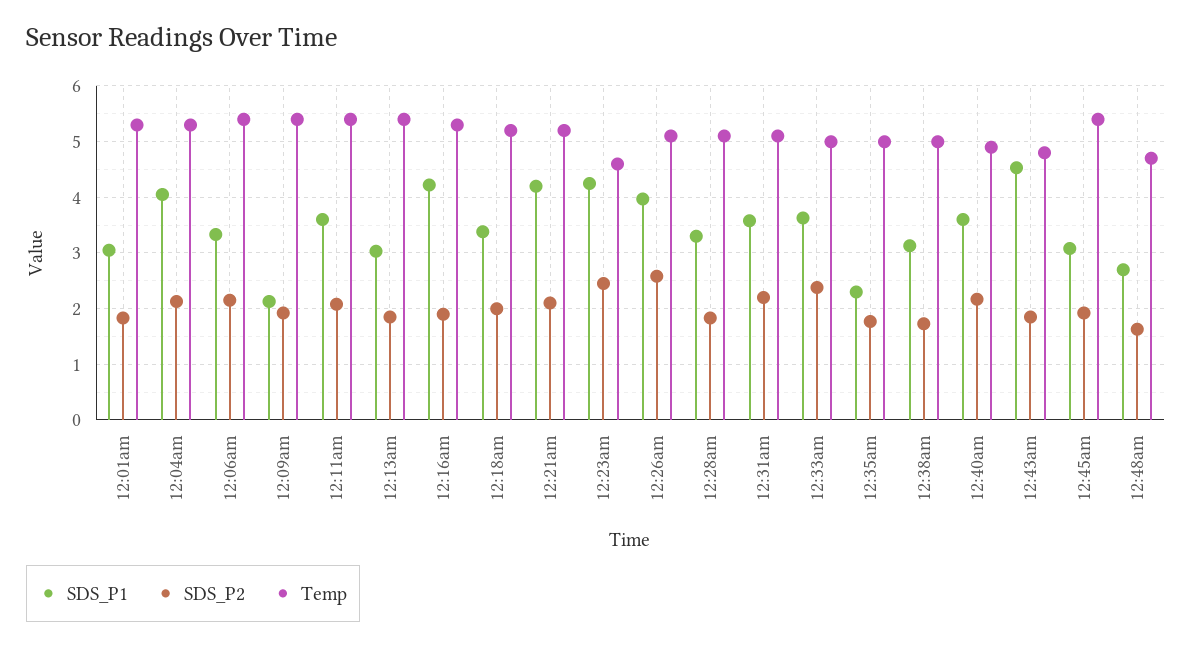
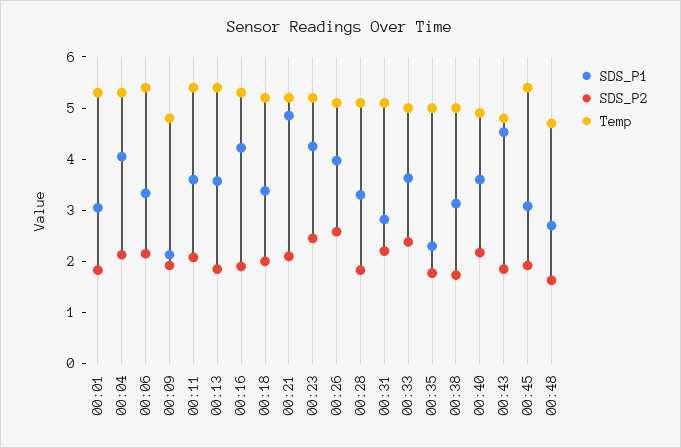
  {
    "SDS_P1": {
      "12:01am": 3,
      "12:04am": 4,
      "12:06am": 3.4,
      "12:09am": 2.2,
      "12:11am": 3.6,
-     "12:13am": 3,
+     "12:13am": 3.6,
      "12:16am": 4.2,
      "12:18am": 3.4,
-     "12:21am": 4.2,
+     "12:21am": 4.8,
      "12:23am": 4.2,
      "12:26am": 4,
      "12:28am": 3.4,
-     "12:31am": 3.6,
+     "12:31am": 2.8,
      "12:33am": 3.6,
      "12:35am": 2.4,
      "12:38am": 3.2,
      "12:40am": 3.6,
      "12:43am": 4.6,
      "12:45am": 3,
      "12:48am": 2.8
    },
    "SDS_P2": {
      "12:01am": 1.8,
      "12:04am": 2.2,
      "12:06am": 2.2,
      "12:09am": 2,
      "12:11am": 2,
      "12:13am": 1.8,
      "12:16am": 2,
      "12:18am": 2,
      "12:21am": 2.2,
      "12:23am": 2.4,
      "12:26am": 2.6,
      "12:28am": 1.8,
      "12:31am": 2.2,
      "12:33am": 2.4,
      "12:35am": 1.8,
      "12:38am": 1.8,
      "12:40am": 2.2,
      "12:43am": 1.8,
      "12:45am": 2,
      "12:48am": 1.6
    },
    "Temp": {
      "12:01am": 5.4,
      "12:04am": 5.4,
      "12:06am": 5.4,
-     "12:09am": 5.4,
+     "12:09am": 4.8,
      "12:11am": 5.4,
      "12:13am": 5.4,
      "12:16am": 5.4,
      "12:18am": 5.2,
      "12:21am": 5.2,
-     "12:23am": 4.6,
+     "12:23am": 5.2,
      "12:26am": 5.2,
      "12:28am": 5.2,
      "12:31am": 5.2,
      "12:33am": 5,
      "12:35am": 5,
      "12:38am": 5,
      "12:40am": 5,
      "12:43am": 4.8,
      "12:45am": 5.4,
      "12:48am": 4.8
    }
  }

